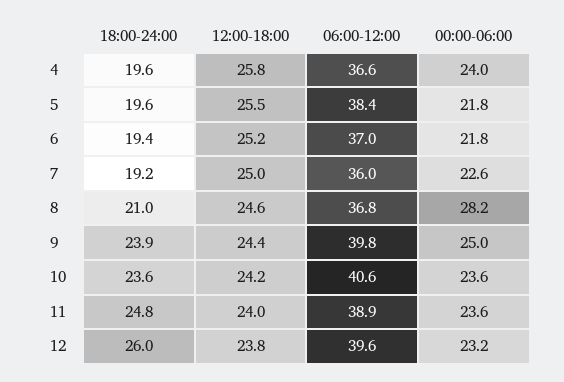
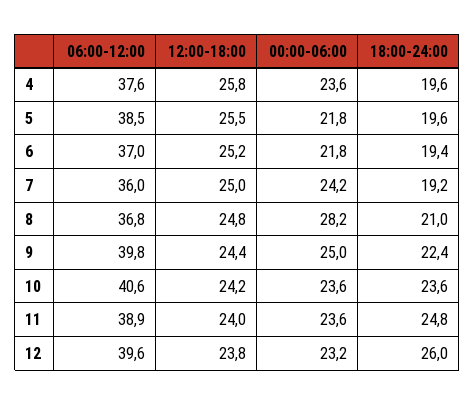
  {
    "18:00-24:00": {
      "4": 19.6,
      "5": 19.6,
      "6": 19.4,
      "7": 19.2,
      "8": 21,
-     "9": 23.9,
+     "9": 22.4,
      "10": 23.6,
      "11": 24.8,
      "12": 26
    },
    "12:00-18:00": {
      "4": 25.8,
      "5": 25.5,
      "6": 25.2,
      "7": 25,
-     "8": 24.6,
+     "8": 24.8,
      "9": 24.4,
      "10": 24.2,
      "11": 24,
      "12": 23.8
    },
    "06:00-12:00": {
-     "4": 36.6,
+     "4": 37.6,
-     "5": 38.4,
+     "5": 38.5,
      "6": 37,
      "7": 36,
      "8": 36.8,
      "9": 39.8,
      "10": 40.6,
      "11": 38.9,
      "12": 39.6
    },
    "00:00-06:00": {
-     "4": 24,
+     "4": 23.6,
      "5": 21.8,
      "6": 21.8,
-     "7": 22.6,
+     "7": 24.2,
      "8": 28.2,
      "9": 25,
      "10": 23.6,
      "11": 23.6,
      "12": 23.2
    }
  }

